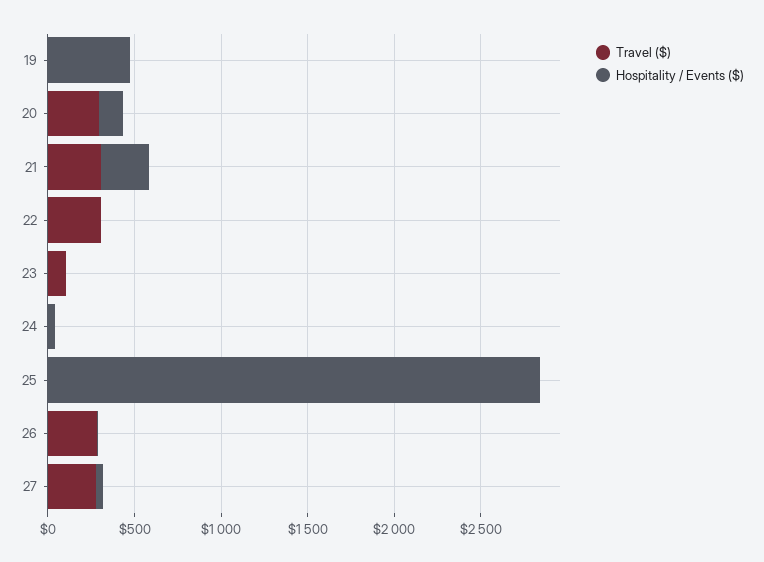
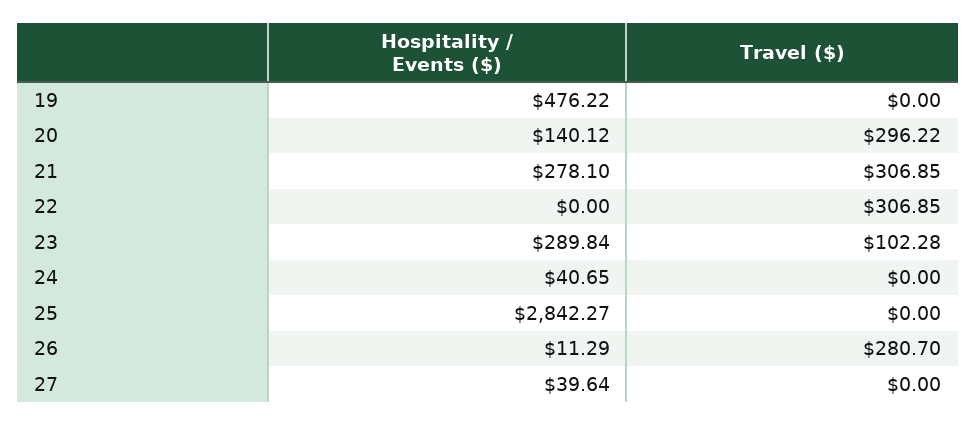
  {
    "Travel ($)": {
      "19": 0,
      "20": 296.22,
      "21": 306.85,
      "22": 306.85,
      "23": 102.28,
      "24": 0,
      "25": 0,
      "26": 280.7,
-     "27": 300
+     "27": 0
    },
    "Hospitality / Events ($)": {
      "19": 476.22,
      "20": 140.12,
      "21": 278.1,
      "22": 0,
-     "23": 0,
+     "23": 289.84,
      "24": 40.65,
      "25": 2842.27,
      "26": 11.29,
      "27": 39.64
    }
  }

